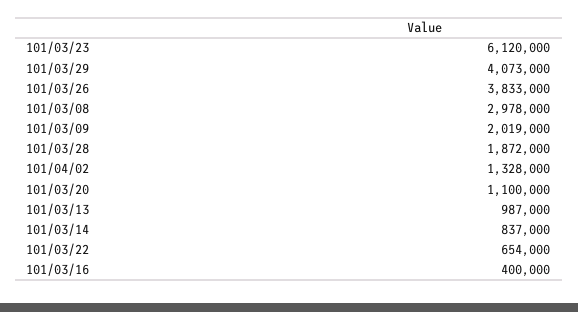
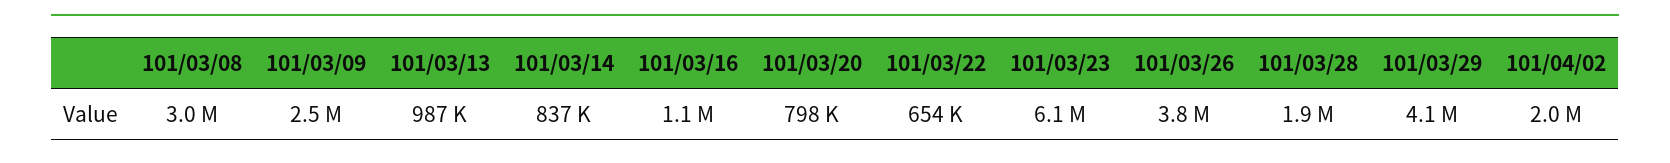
  {
    "101/03/23": 6120000,
    "101/03/29": 4073000,
    "101/03/26": 3833000,
    "101/03/08": 2978000,
-   "101/03/09": 2019000,
+   "101/03/09": 2500000,
    "101/03/28": 1872000,
-   "101/04/02": 1328000,
+   "101/04/02": 2000000,
-   "101/03/20": 1100000,
+   "101/03/20": 798000,
    "101/03/13": 987000,
    "101/03/14": 837000,
    "101/03/22": 654000,
-   "101/03/16": 400000
+   "101/03/16": 1100000
  }

